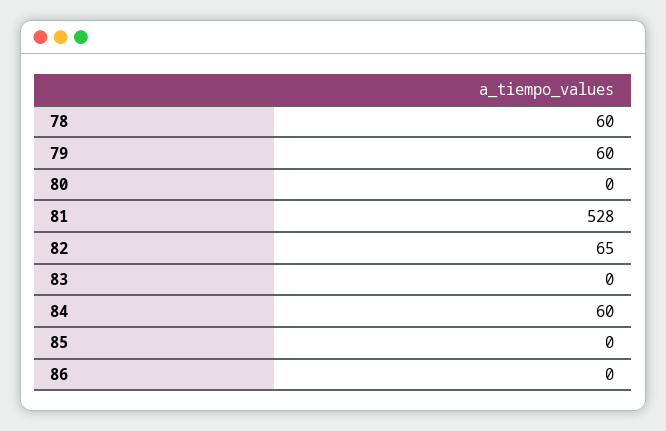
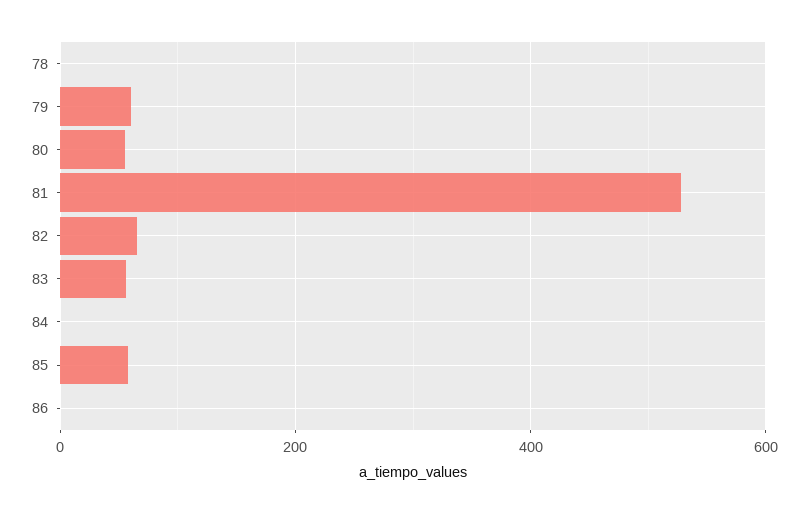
  {
-   "78": 60,
+   "78": 0,
    "79": 60,
-   "80": 0,
+   "80": 60,
    "81": 528,
    "82": 65,
-   "83": 0,
+   "83": 60,
-   "84": 60,
+   "84": 0,
-   "85": 0,
+   "85": 60,
    "86": 0
  }

